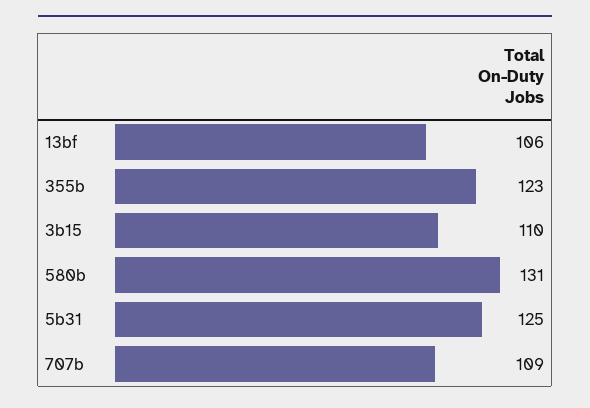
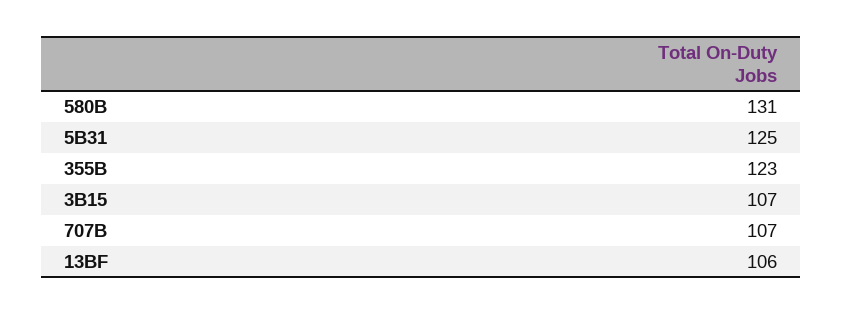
  {
    "13bf": 106,
    "355b": 123,
-   "3b15": 110,
+   "3b15": 107,
    "580b": 131,
    "5b31": 125,
-   "707b": 109
+   "707b": 107
  }

